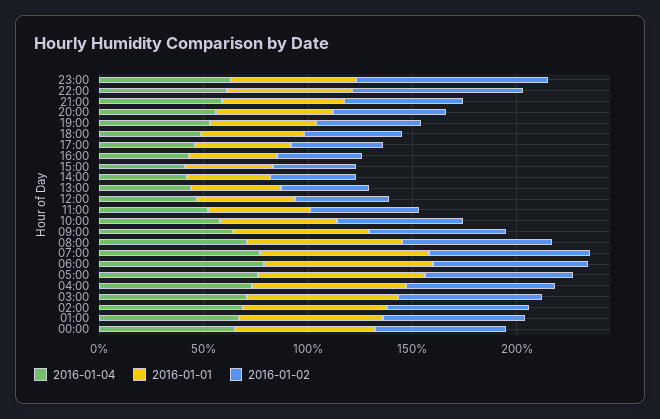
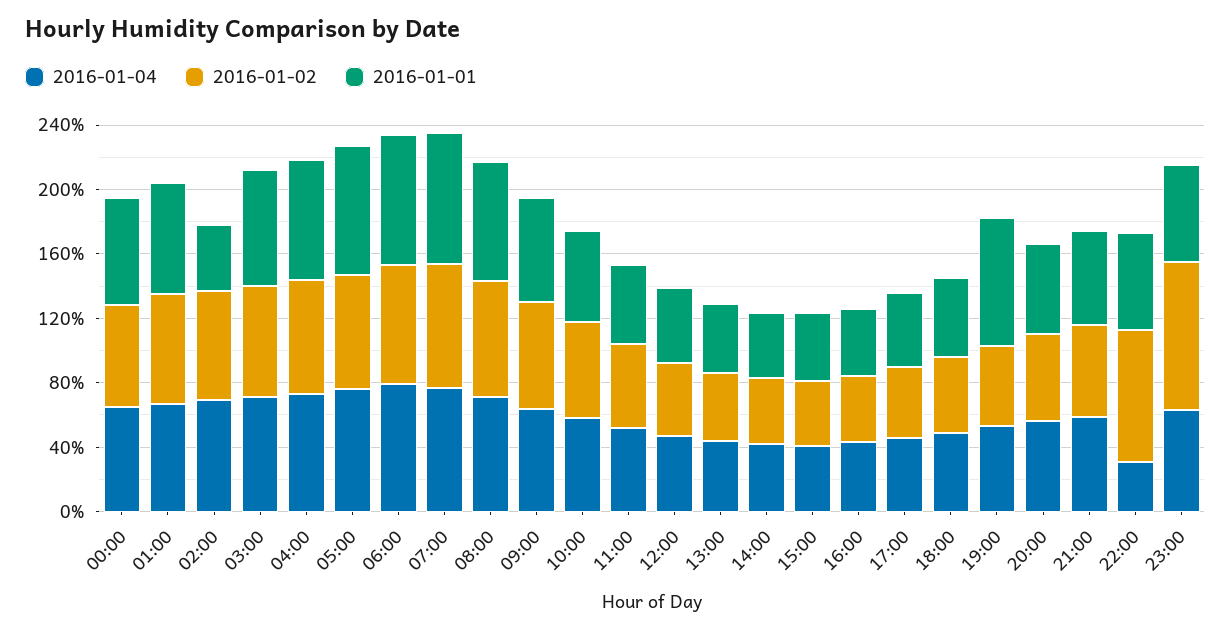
  {
    "2016-01-04": {
      "23:00": 60,
-     "22:00": 60,
+     "22:00": 30,
      "21:00": 60,
      "20:00": 60,
      "19:00": 50,
      "18:00": 50,
      "17:00": 50,
      "16:00": 40,
      "15:00": 40,
      "14:00": 40,
      "13:00": 40,
      "12:00": 50,
      "11:00": 50,
      "10:00": 60,
      "09:00": 60,
      "08:00": 70,
      "07:00": 80,
      "06:00": 80,
      "05:00": 80,
      "04:00": 70,
      "03:00": 70,
      "02:00": 70,
      "01:00": 70,
      "00:00": 70
    },
    "2016-01-01": {
      "23:00": 60,
      "22:00": 60,
      "21:00": 60,
      "20:00": 60,
-     "19:00": 50,
+     "19:00": 80,
      "18:00": 50,
      "17:00": 50,
      "16:00": 40,
      "15:00": 40,
      "14:00": 40,
      "13:00": 40,
      "12:00": 50,
      "11:00": 50,
      "10:00": 60,
      "09:00": 70,
      "08:00": 70,
      "07:00": 80,
      "06:00": 80,
      "05:00": 80,
      "04:00": 70,
      "03:00": 70,
-     "02:00": 70,
+     "02:00": 40,
      "01:00": 70,
      "00:00": 70
    },
    "2016-01-02": {
      "23:00": 90,
      "22:00": 80,
      "21:00": 60,
      "20:00": 50,
      "19:00": 50,
      "18:00": 50,
      "17:00": 40,
      "16:00": 40,
      "15:00": 40,
      "14:00": 40,
      "13:00": 40,
      "12:00": 50,
      "11:00": 50,
      "10:00": 60,
      "09:00": 70,
      "08:00": 70,
      "07:00": 80,
      "06:00": 70,
      "05:00": 70,
      "04:00": 70,
      "03:00": 70,
      "02:00": 70,
      "01:00": 70,
      "00:00": 60
    }
  }

